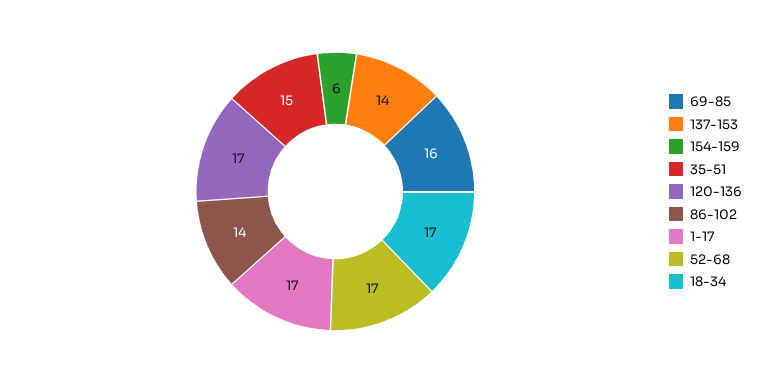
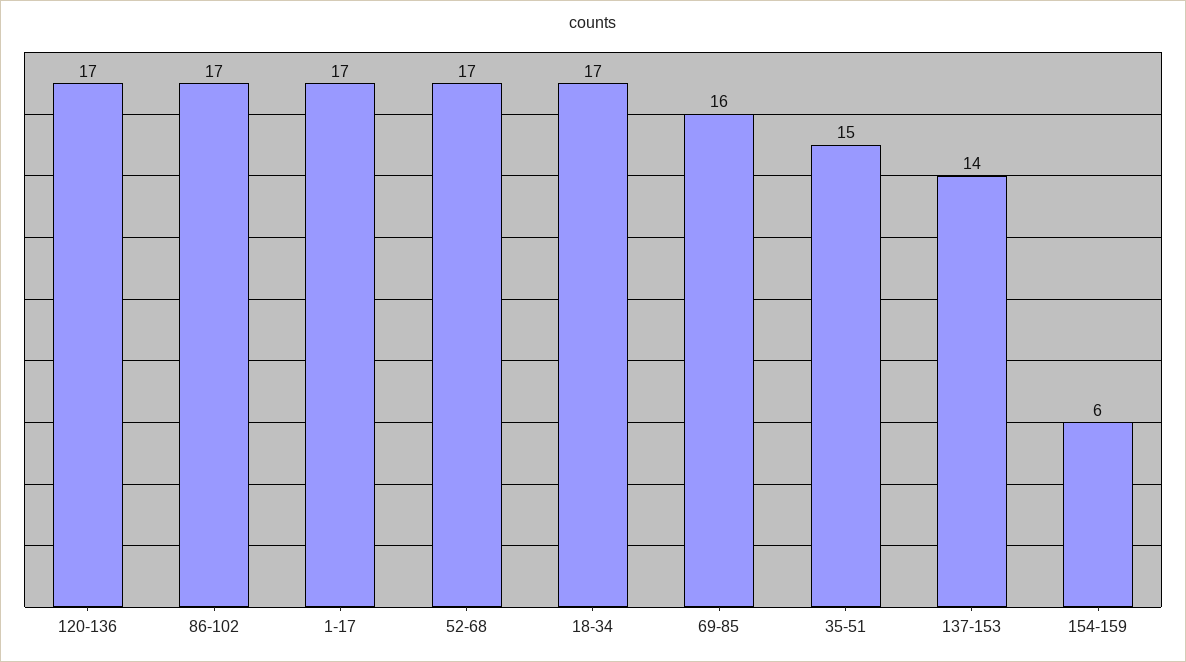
  {
    "69-85": 16,
    "137-153": 14,
    "154-159": 6,
    "35-51": 15,
    "120-136": 17,
-   "86-102": 14,
+   "86-102": 17,
    "1-17": 17,
    "52-68": 17,
    "18-34": 17
  }

